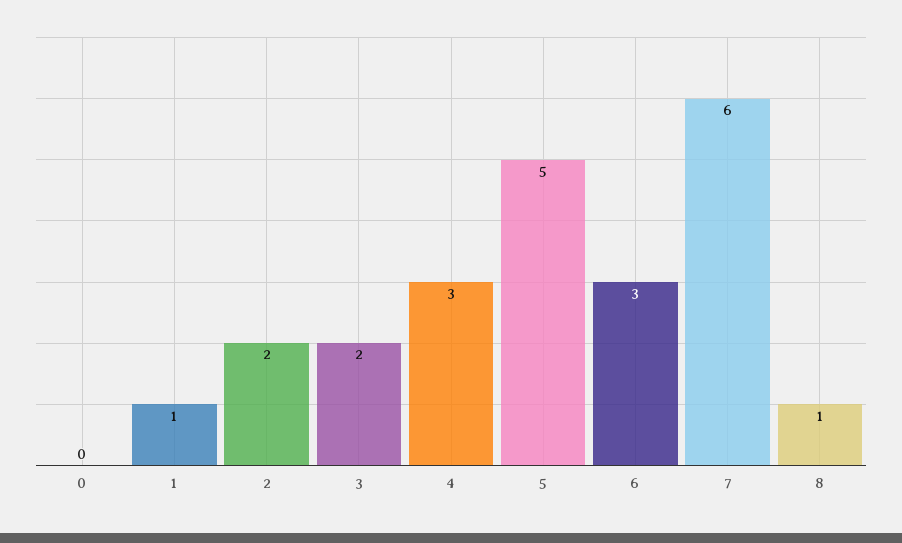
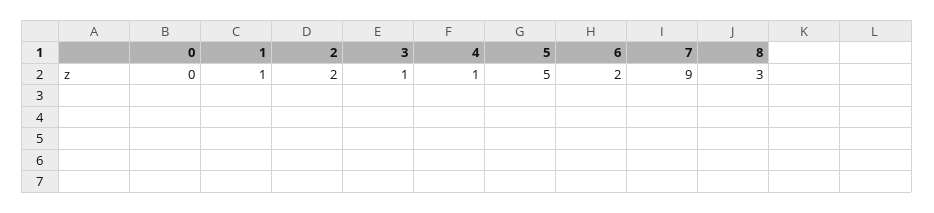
  {
    "0": 0,
    "1": 1,
    "2": 2,
-   "3": 2,
+   "3": 1,
-   "4": 3,
+   "4": 1,
    "5": 5,
-   "6": 3,
+   "6": 2,
-   "7": 6,
+   "7": 9,
-   "8": 1
+   "8": 3
  }

